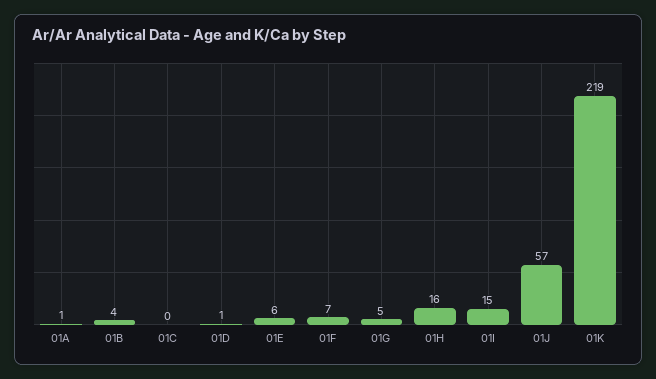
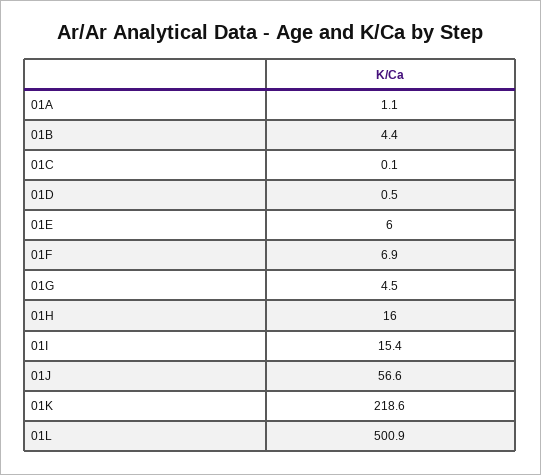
  {
    "01A": 1.1,
    "01B": 4.4,
    "01C": 0.1,
    "01D": 0.5,
    "01E": 6,
    "01F": 6.9,
    "01G": 4.5,
    "01H": 16,
    "01I": 15.4,
    "01J": 56.6,
-   "01K": 218.6
+   "01K": 218.6,
+   "01L": 500.9
  }

